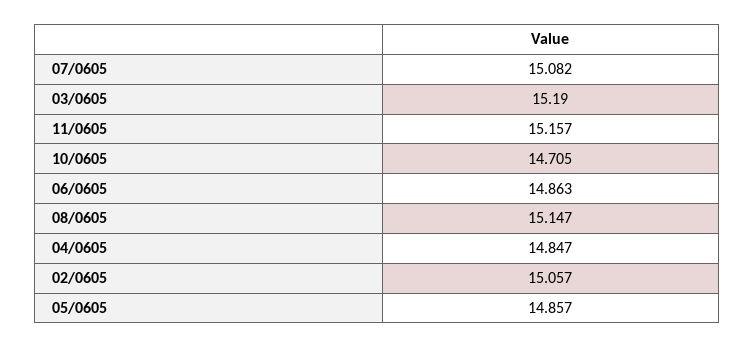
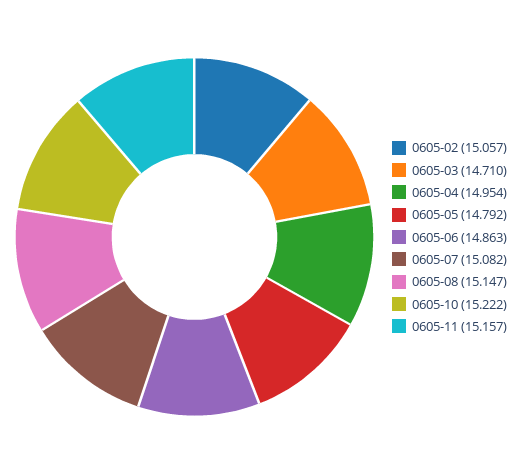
  {
    "07/0605": 15.082,
-   "03/0605": 15.19,
+   "03/0605": 14.71,
    "11/0605": 15.157,
-   "10/0605": 14.705,
+   "10/0605": 15.222,
    "06/0605": 14.863,
    "08/0605": 15.147,
-   "04/0605": 14.847,
+   "04/0605": 14.954,
    "02/0605": 15.057,
-   "05/0605": 14.857
+   "05/0605": 14.792
  }

